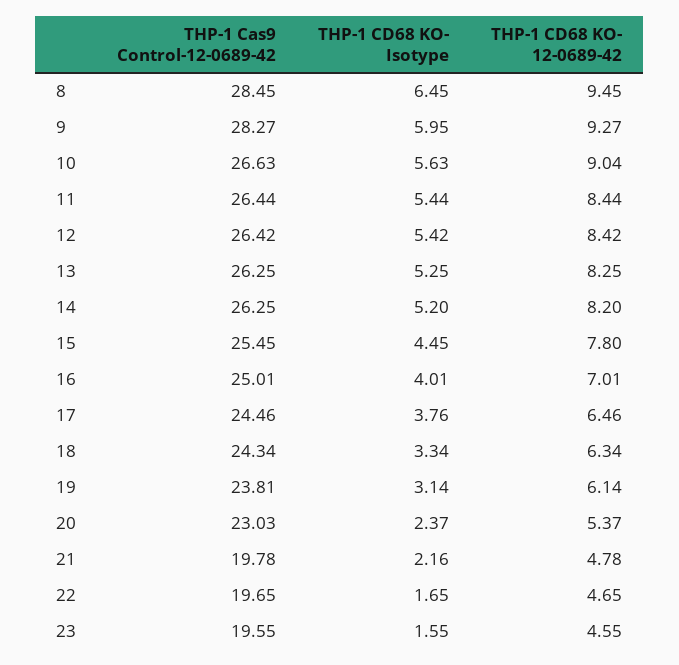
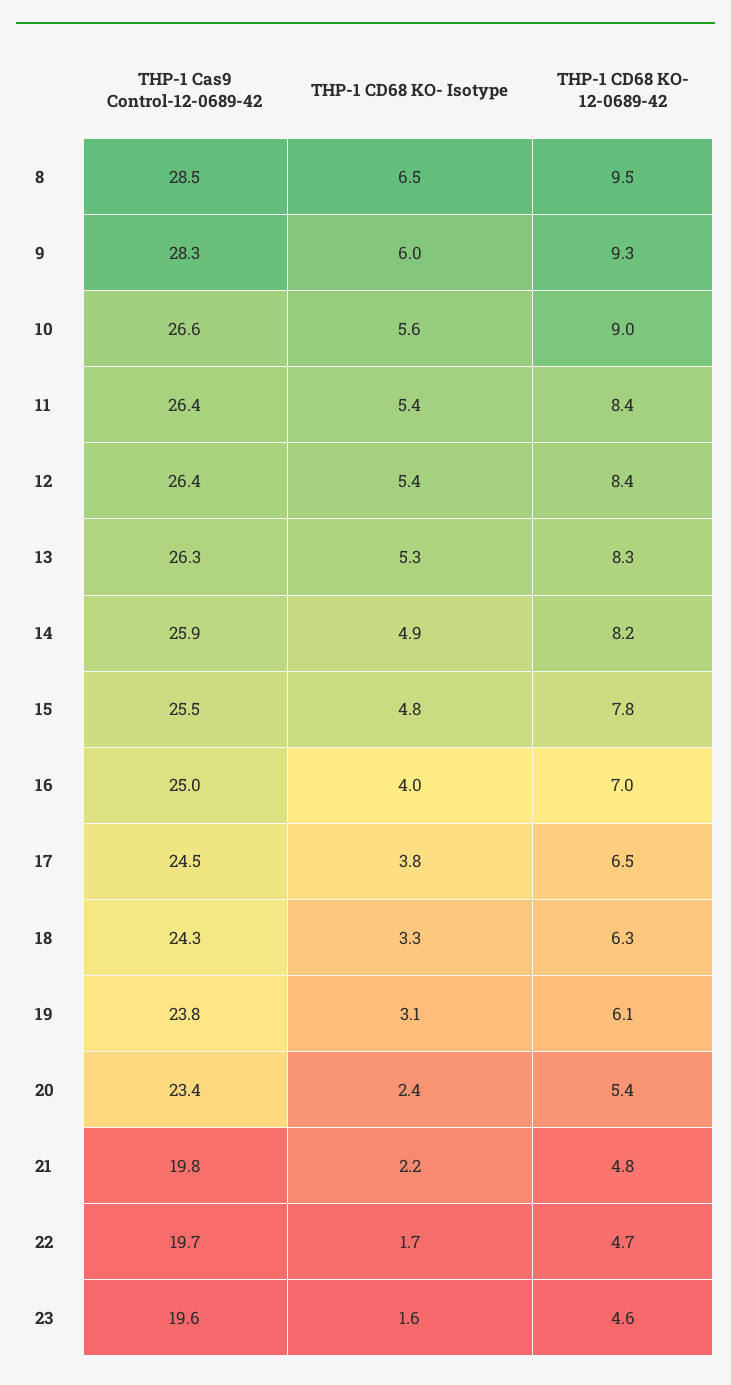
  {
    "THP-1 Cas9 Control-12-0689-42": {
      "8": 28.45,
      "9": 28.27,
      "10": 26.63,
      "11": 26.44,
      "12": 26.42,
      "13": 26.25,
-     "14": 26.25,
+     "14": 25.9,
      "15": 25.45,
      "16": 25.01,
      "17": 24.46,
      "18": 24.34,
      "19": 23.81,
-     "20": 23.03,
+     "20": 23.4,
      "21": 19.78,
      "22": 19.65,
      "23": 19.55
    },
    "THP-1 CD68 KO- Isotype": {
      "8": 6.45,
      "9": 5.95,
      "10": 5.63,
      "11": 5.44,
      "12": 5.42,
      "13": 5.25,
-     "14": 5.2,
+     "14": 4.9,
-     "15": 4.45,
+     "15": 4.8,
      "16": 4.01,
      "17": 3.76,
      "18": 3.34,
      "19": 3.14,
      "20": 2.37,
      "21": 2.16,
      "22": 1.65,
      "23": 1.55
    },
    "THP-1 CD68 KO- 12-0689-42": {
      "8": 9.45,
      "9": 9.27,
      "10": 9.04,
      "11": 8.44,
      "12": 8.42,
      "13": 8.25,
      "14": 8.2,
      "15": 7.8,
      "16": 7.01,
      "17": 6.46,
      "18": 6.34,
      "19": 6.14,
      "20": 5.37,
      "21": 4.78,
      "22": 4.65,
      "23": 4.55
    }
  }

